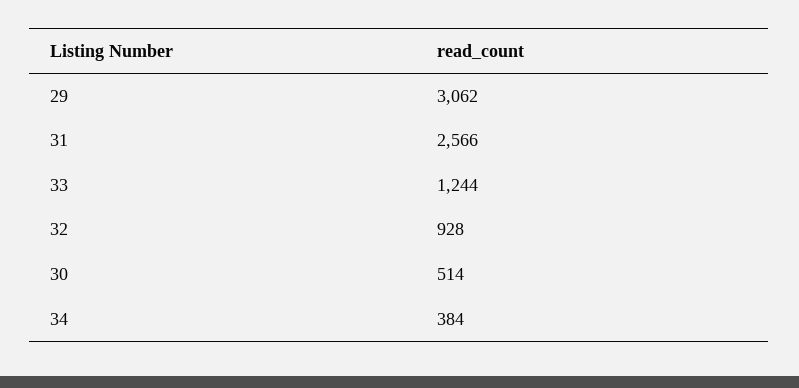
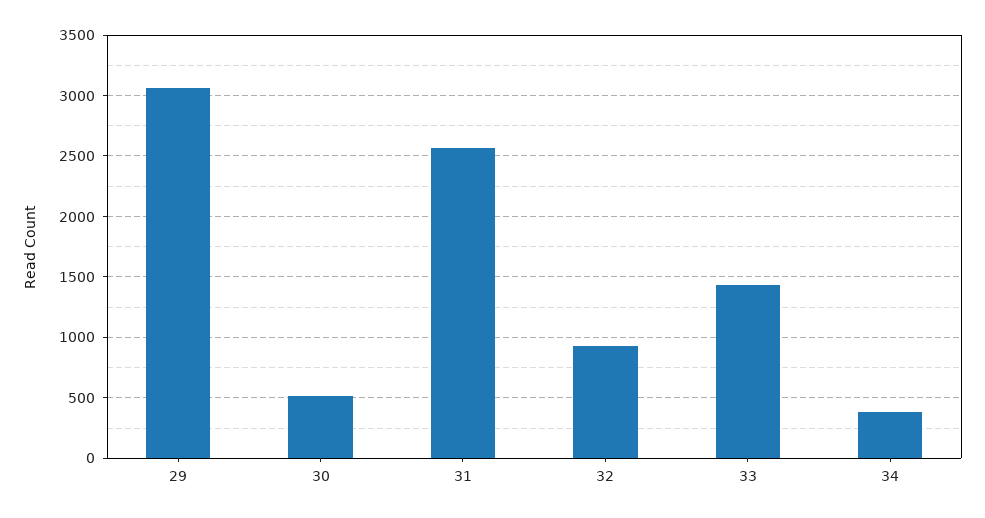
  {
    "29": 3062,
    "31": 2566,
-   "33": 1244,
+   "33": 1450,
    "32": 928,
    "30": 514,
    "34": 384
  }

